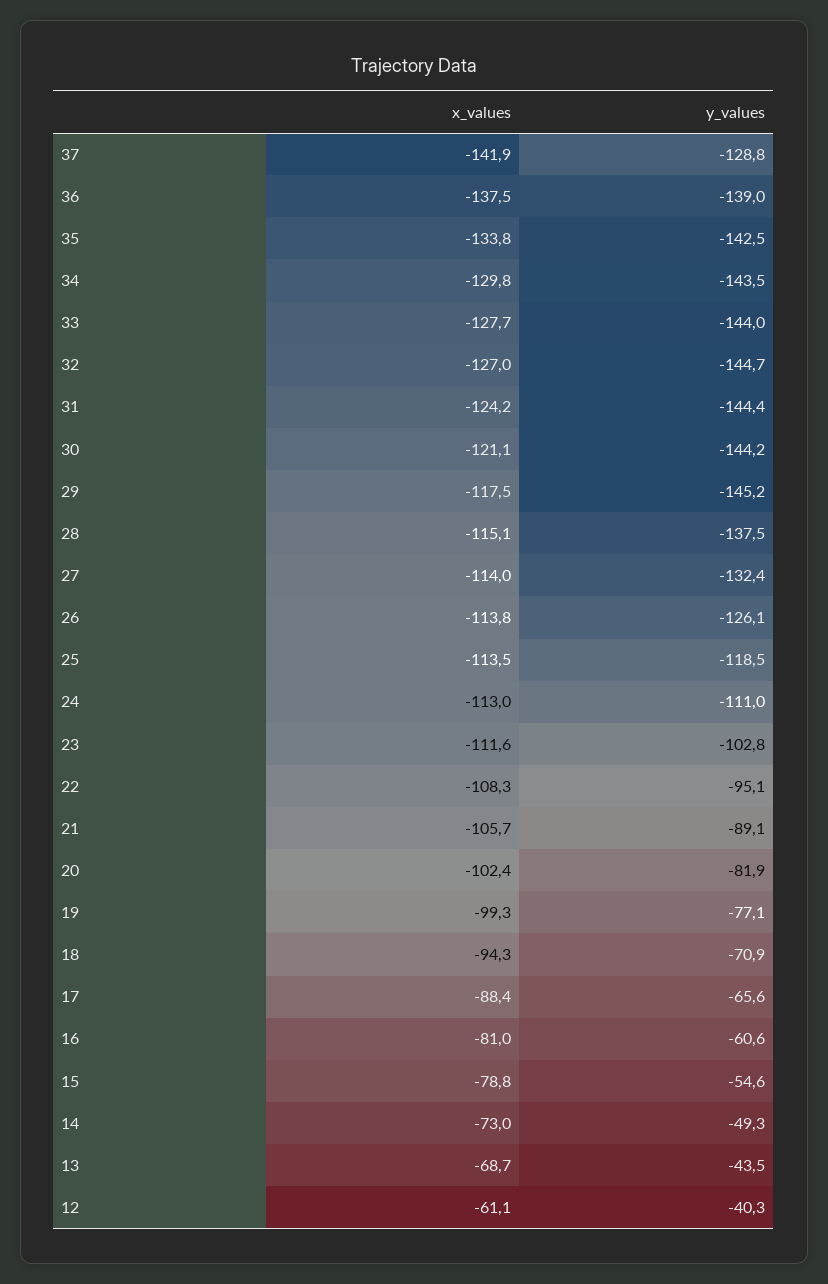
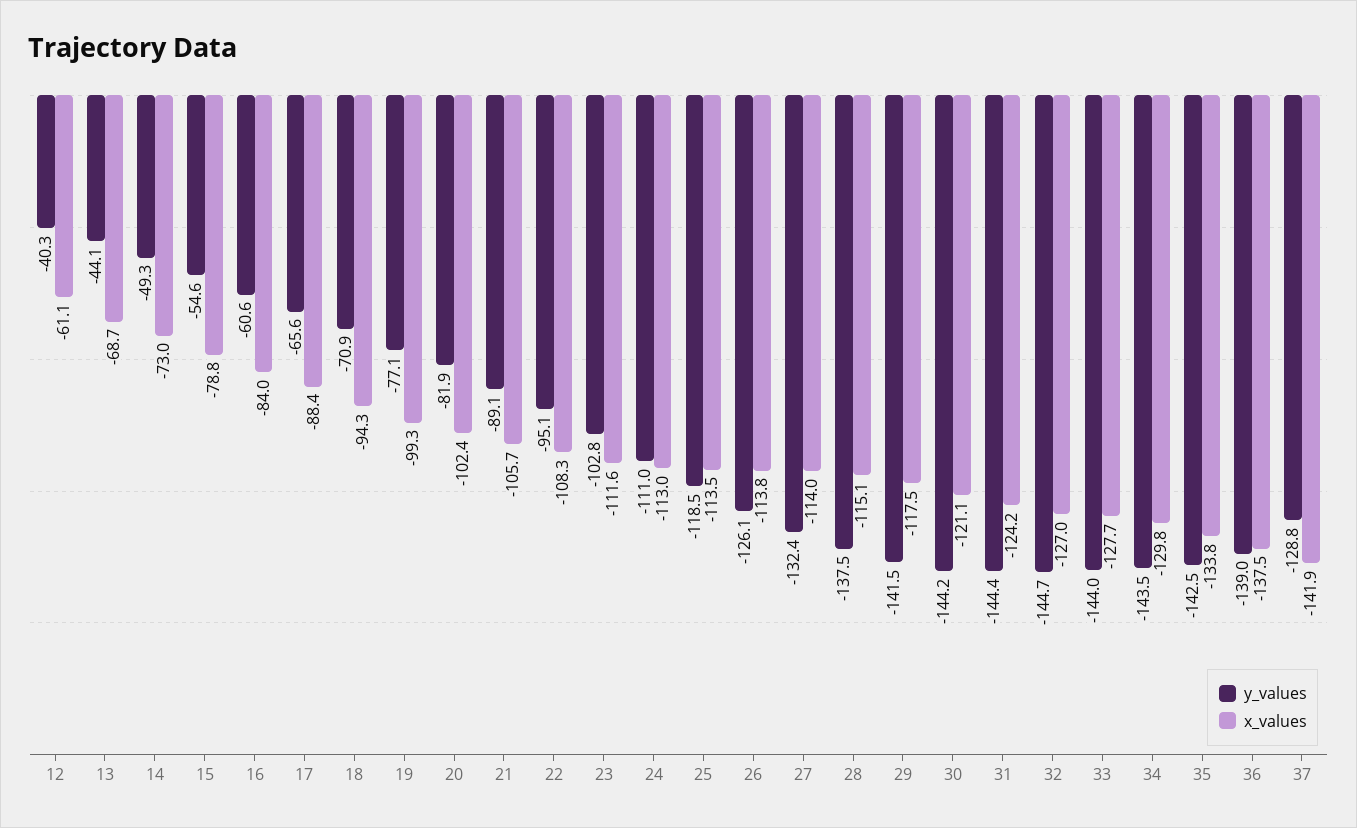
  {
    "x_values": {
      "37": -141.9,
      "36": -137.5,
      "35": -133.8,
      "34": -129.8,
      "33": -127.7,
      "32": -127,
      "31": -124.2,
      "30": -121.1,
      "29": -117.5,
      "28": -115.1,
      "27": -114,
      "26": -113.8,
      "25": -113.5,
      "24": -113,
      "23": -111.6,
      "22": -108.3,
      "21": -105.7,
      "20": -102.4,
      "19": -99.3,
      "18": -94.3,
      "17": -88.4,
-     "16": -81,
+     "16": -84,
      "15": -78.8,
      "14": -73,
      "13": -68.7,
      "12": -61.1
    },
    "y_values": {
      "37": -128.8,
      "36": -139,
      "35": -142.5,
      "34": -143.5,
      "33": -144,
      "32": -144.7,
      "31": -144.4,
      "30": -144.2,
-     "29": -145.2,
+     "29": -141.5,
      "28": -137.5,
      "27": -132.4,
      "26": -126.1,
      "25": -118.5,
      "24": -111,
      "23": -102.8,
      "22": -95.1,
      "21": -89.1,
      "20": -81.9,
      "19": -77.1,
      "18": -70.9,
      "17": -65.6,
      "16": -60.6,
      "15": -54.6,
      "14": -49.3,
-     "13": -43.5,
+     "13": -44.1,
      "12": -40.3
    }
  }

